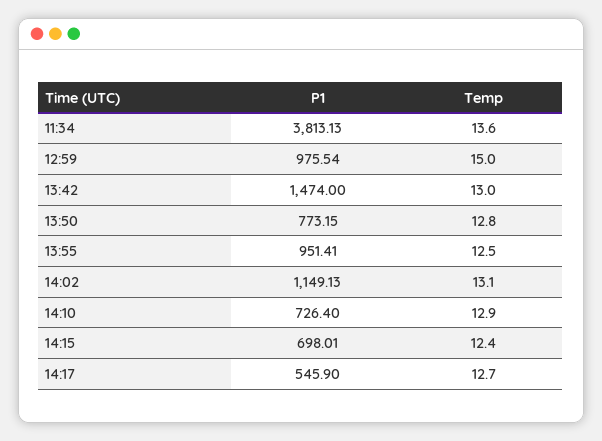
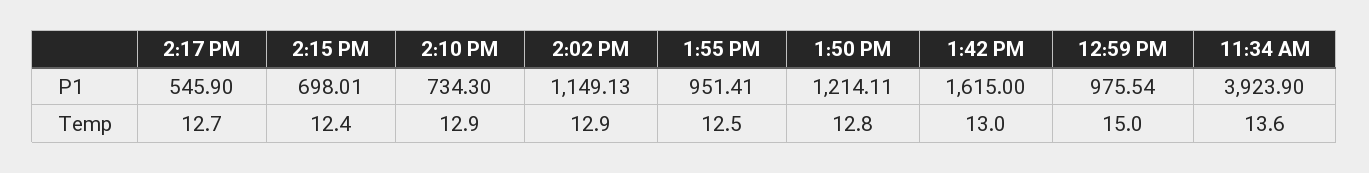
  {
    "P1": {
-     "11:34": 3813.13,
+     "11:34": 3923.9,
      "12:59": 975.54,
-     "13:42": 1474,
+     "13:42": 1615,
-     "13:50": 773.15,
+     "13:50": 1214.11,
      "13:55": 951.41,
      "14:02": 1149.13,
-     "14:10": 726.4,
+     "14:10": 734.3,
      "14:15": 698.01,
      "14:17": 545.9
    },
    "Temp": {
      "11:34": 13.6,
      "12:59": 15,
      "13:42": 13,
      "13:50": 12.8,
      "13:55": 12.5,
-     "14:02": 13.1,
+     "14:02": 12.9,
      "14:10": 12.9,
      "14:15": 12.4,
      "14:17": 12.7
    }
  }

